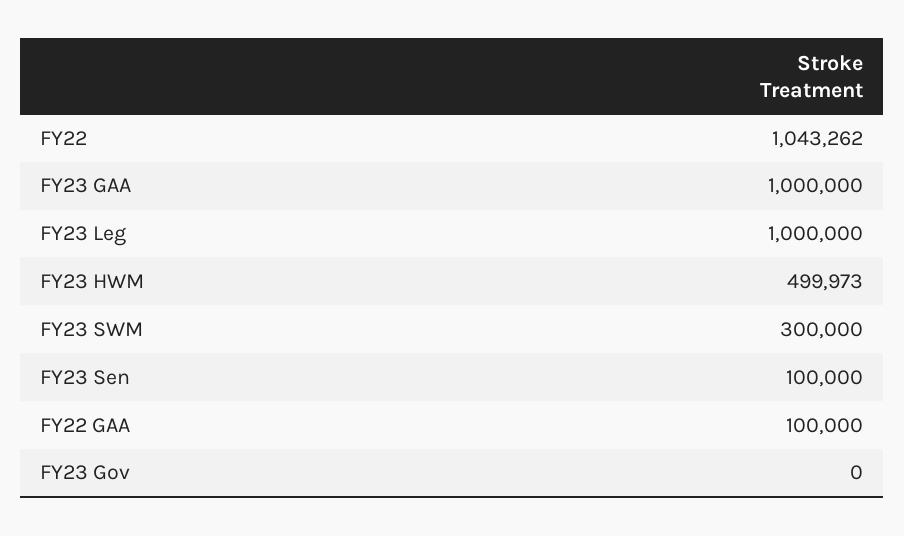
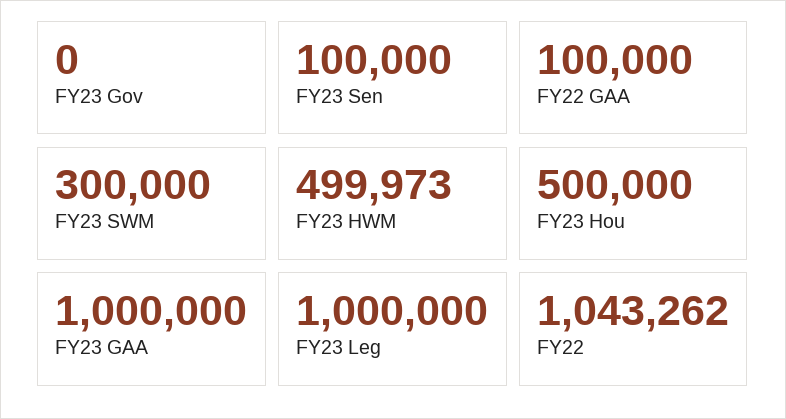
  {
    "FY22": 1043262,
    "FY23 GAA": 1000000,
    "FY23 Leg": 1000000,
    "FY23 HWM": 499973,
    "FY23 SWM": 300000,
    "FY23 Sen": 100000,
    "FY22 GAA": 100000,
-   "FY23 Gov": 0
+   "FY23 Gov": 0,
+   "FY23 Hou": 500000
  }

